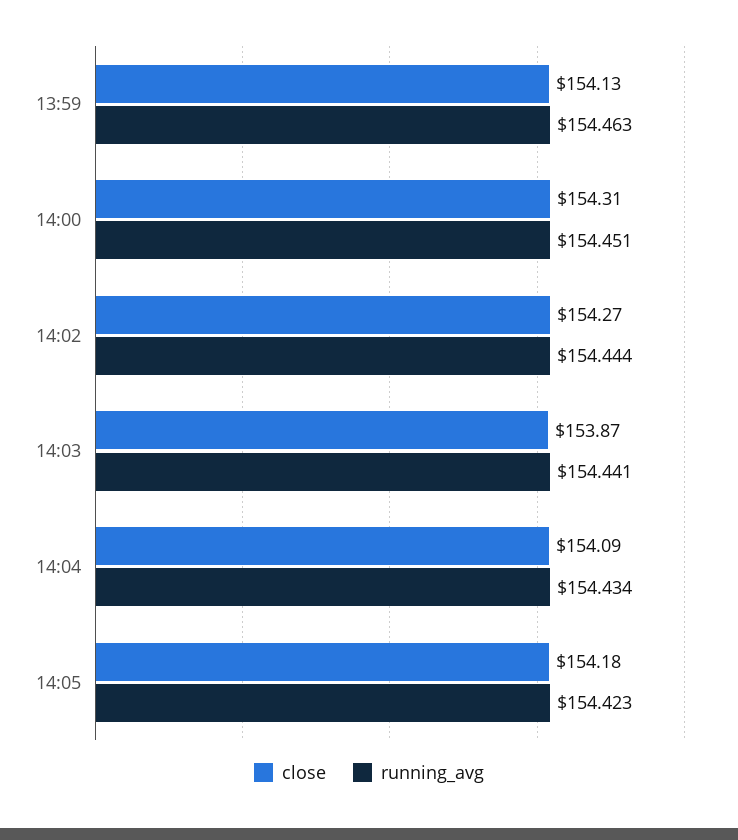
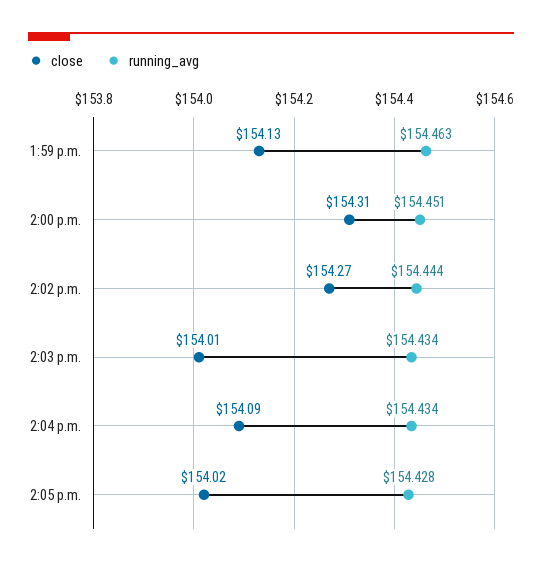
  {
    "close": {
      "13:59": 154.13,
      "14:00": 154.31,
      "14:02": 154.27,
-     "14:03": 153.87,
+     "14:03": 154.01,
      "14:04": 154.09,
-     "14:05": 154.18
+     "14:05": 154.02
    },
    "running_avg": {
      "13:59": 154.463,
      "14:00": 154.451,
      "14:02": 154.444,
-     "14:03": 154.441,
+     "14:03": 154.434,
      "14:04": 154.434,
-     "14:05": 154.423
+     "14:05": 154.428
    }
  }

